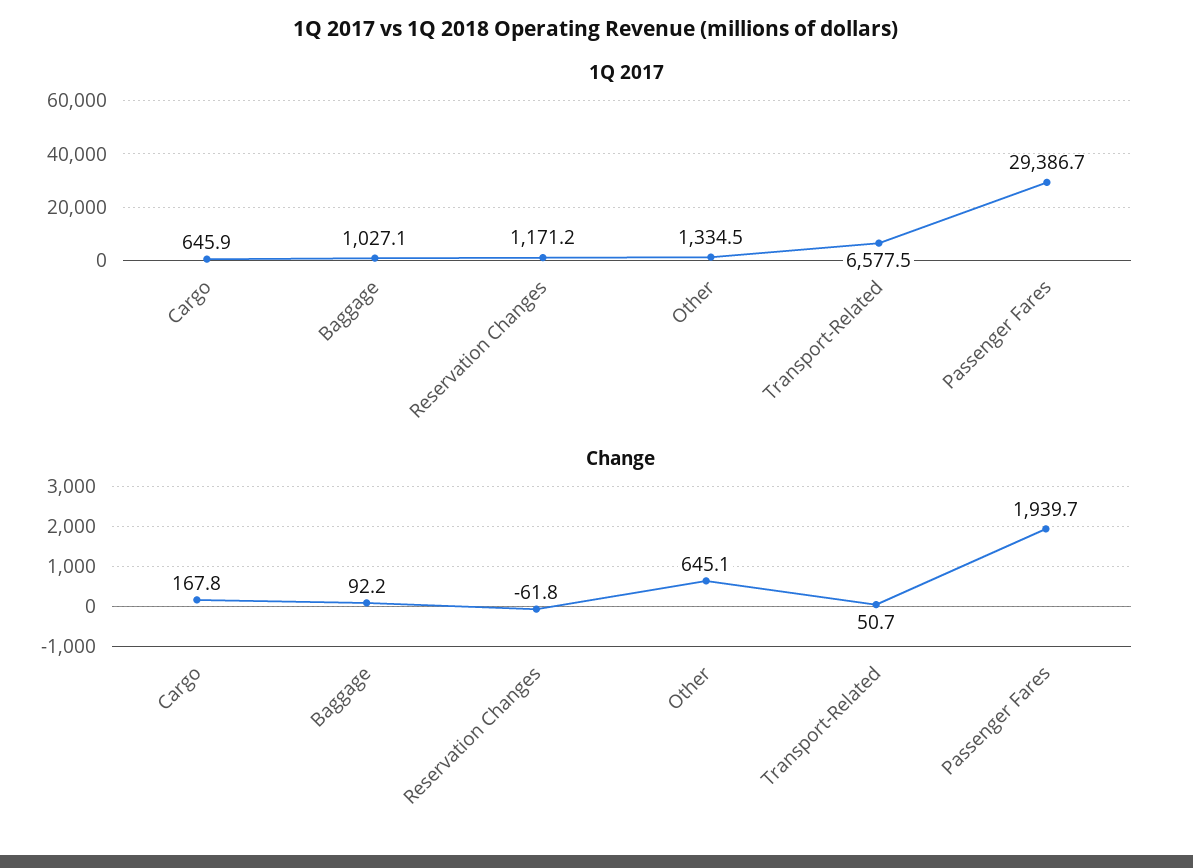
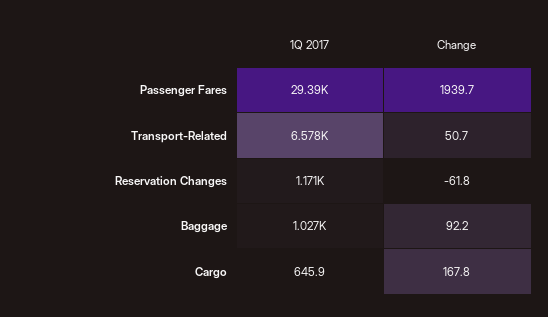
  {
    "1Q 2017": {
      "Cargo": 645.9,
      "Baggage": 1027.1,
      "Reservation Changes": 1171.2,
-     "Other": 1334.5,
      "Transport-Related": 6577.5,
      "Passenger Fares": 29386.7
    },
    "Change": {
      "Cargo": 167.8,
      "Baggage": 92.2,
      "Reservation Changes": -61.8,
-     "Other": 645.1,
      "Transport-Related": 50.7,
      "Passenger Fares": 1939.7
    }
  }

